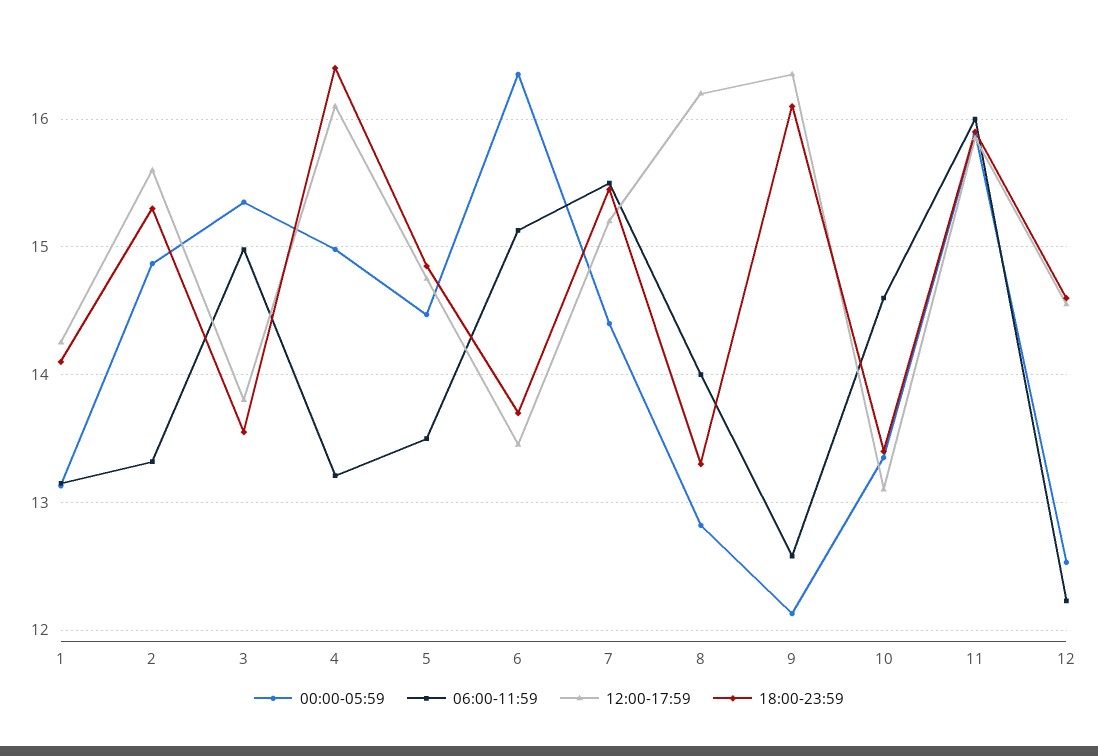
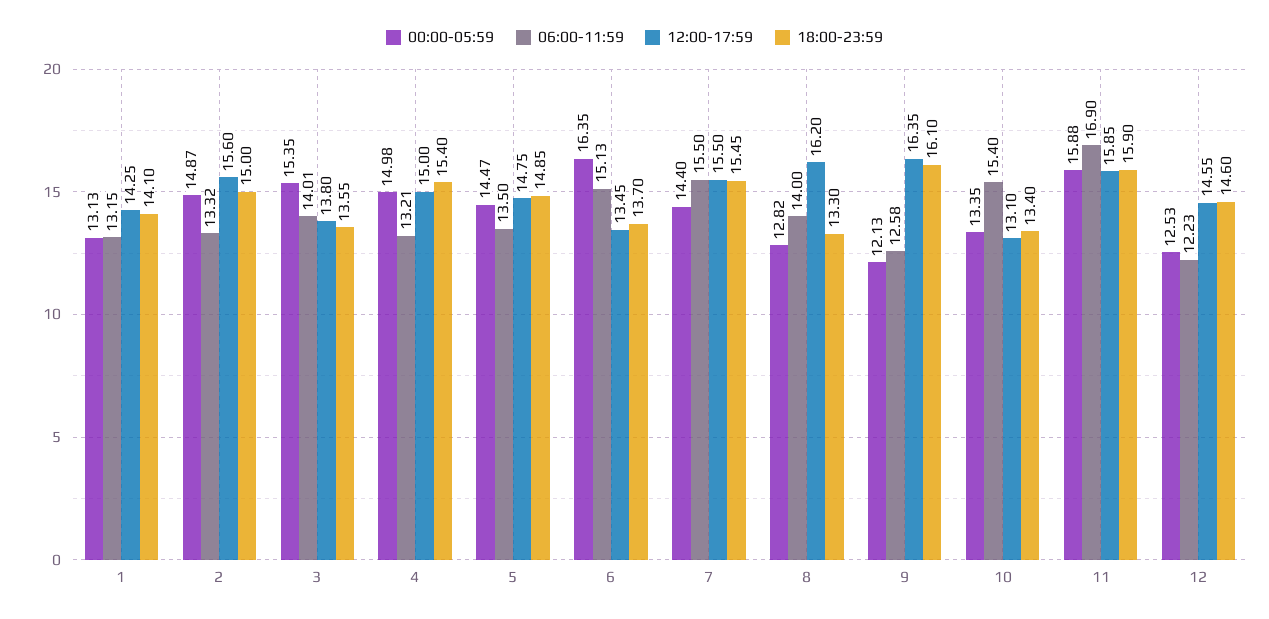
  {
    "00:00-05:59": {
      "1": 13.13,
      "2": 14.87,
      "3": 15.35,
      "4": 14.98,
      "5": 14.47,
      "6": 16.35,
      "7": 14.4,
      "8": 12.82,
      "9": 12.13,
      "10": 13.35,
      "11": 15.88,
      "12": 12.53
    },
    "06:00-11:59": {
      "1": 13.15,
      "2": 13.32,
-     "3": 15,
+     "3": 14.01,
      "4": 13.21,
      "5": 13.5,
      "6": 15.13,
      "7": 15.5,
      "8": 14,
      "9": 12.58,
-     "10": 14.6,
+     "10": 15.4,
-     "11": 16,
+     "11": 16.9,
      "12": 12.23
    },
    "12:00-17:59": {
      "1": 14.25,
      "2": 15.6,
      "3": 13.8,
-     "4": 16.1,
+     "4": 15,
      "5": 14.75,
      "6": 13.45,
-     "7": 15.2,
+     "7": 15.5,
      "8": 16.2,
      "9": 16.35,
      "10": 13.1,
      "11": 15.85,
      "12": 14.55
    },
    "18:00-23:59": {
      "1": 14.1,
-     "2": 15.3,
+     "2": 15,
      "3": 13.55,
-     "4": 16.4,
+     "4": 15.4,
      "5": 14.85,
      "6": 13.7,
      "7": 15.45,
      "8": 13.3,
      "9": 16.1,
      "10": 13.4,
      "11": 15.9,
      "12": 14.6
    }
  }

